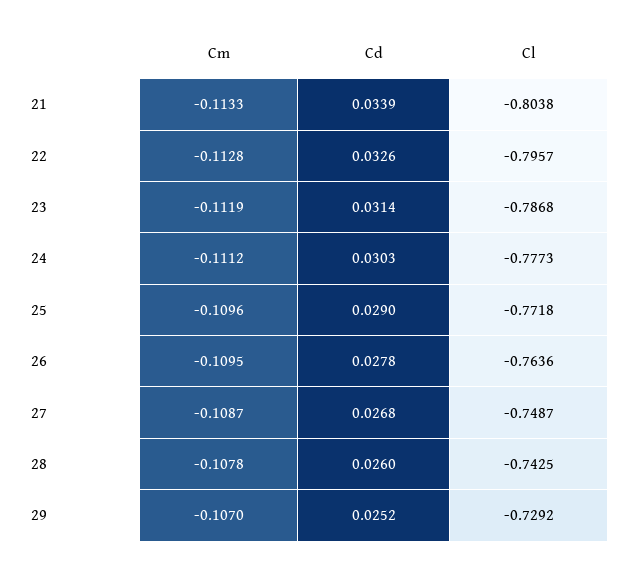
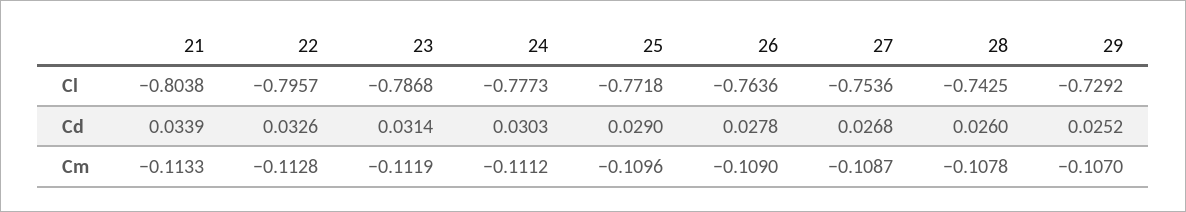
  {
    "Cm": {
      "21": -0.1133,
      "22": -0.1128,
      "23": -0.1119,
      "24": -0.1112,
      "25": -0.1096,
-     "26": -0.1095,
+     "26": -0.109,
      "27": -0.1087,
      "28": -0.1078,
      "29": -0.107
    },
    "Cd": {
      "21": 0.0339,
      "22": 0.0326,
      "23": 0.0314,
      "24": 0.0303,
      "25": 0.029,
      "26": 0.0278,
      "27": 0.0268,
      "28": 0.026,
      "29": 0.0252
    },
    "Cl": {
      "21": -0.8038,
      "22": -0.7957,
      "23": -0.7868,
      "24": -0.7773,
      "25": -0.7718,
      "26": -0.7636,
-     "27": -0.7487,
+     "27": -0.7536,
      "28": -0.7425,
      "29": -0.7292
    }
  }

